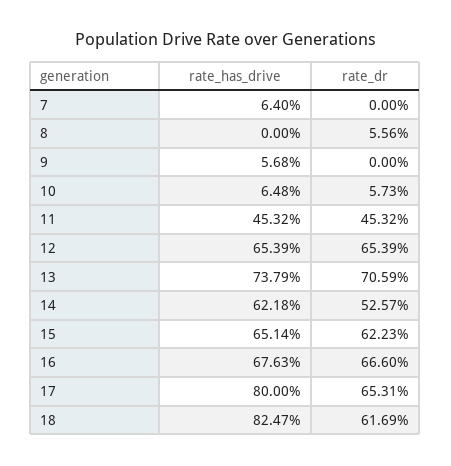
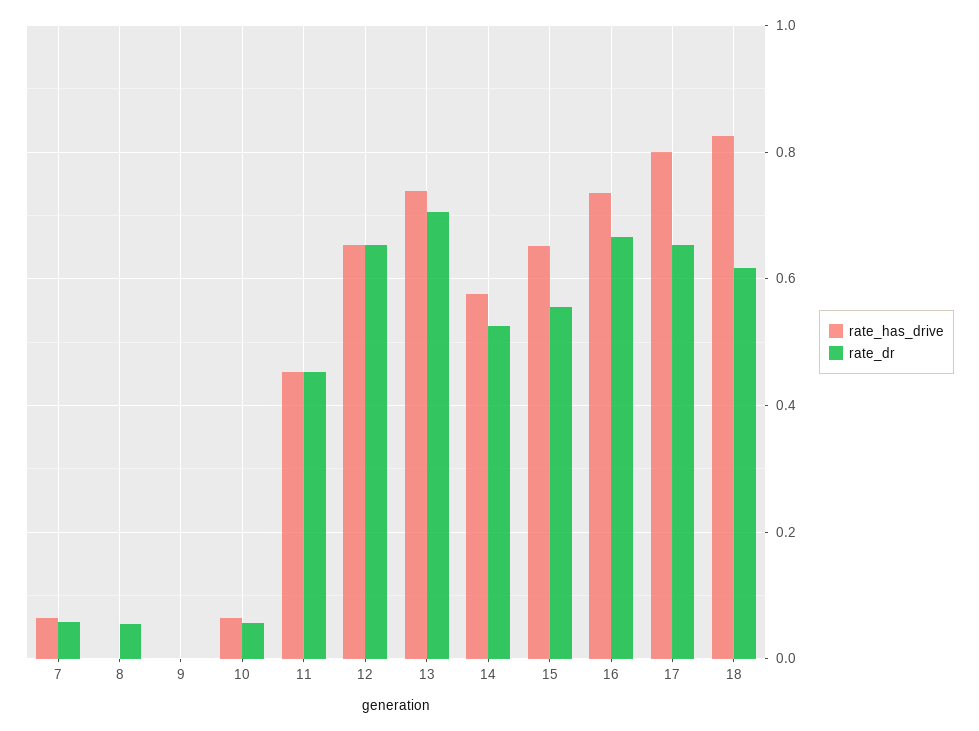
  {
    "rate_has_drive": {
      "7": 0.064,
      "8": 0,
-     "9": 0.0568,
+     "9": 0,
      "10": 0.0648,
      "11": 0.4532,
      "12": 0.6539,
      "13": 0.7379,
-     "14": 0.6218,
+     "14": 0.58,
      "15": 0.6514,
-     "16": 0.6763,
+     "16": 0.74,
      "17": 0.8,
      "18": 0.8247
    },
    "rate_dr": {
-     "7": 0,
+     "7": 0.06,
      "8": 0.0556,
      "9": 0,
      "10": 0.0573,
      "11": 0.4532,
      "12": 0.6539,
      "13": 0.7059,
      "14": 0.5257,
-     "15": 0.6223,
+     "15": 0.56,
      "16": 0.666,
      "17": 0.6531,
      "18": 0.6169
    }
  }

